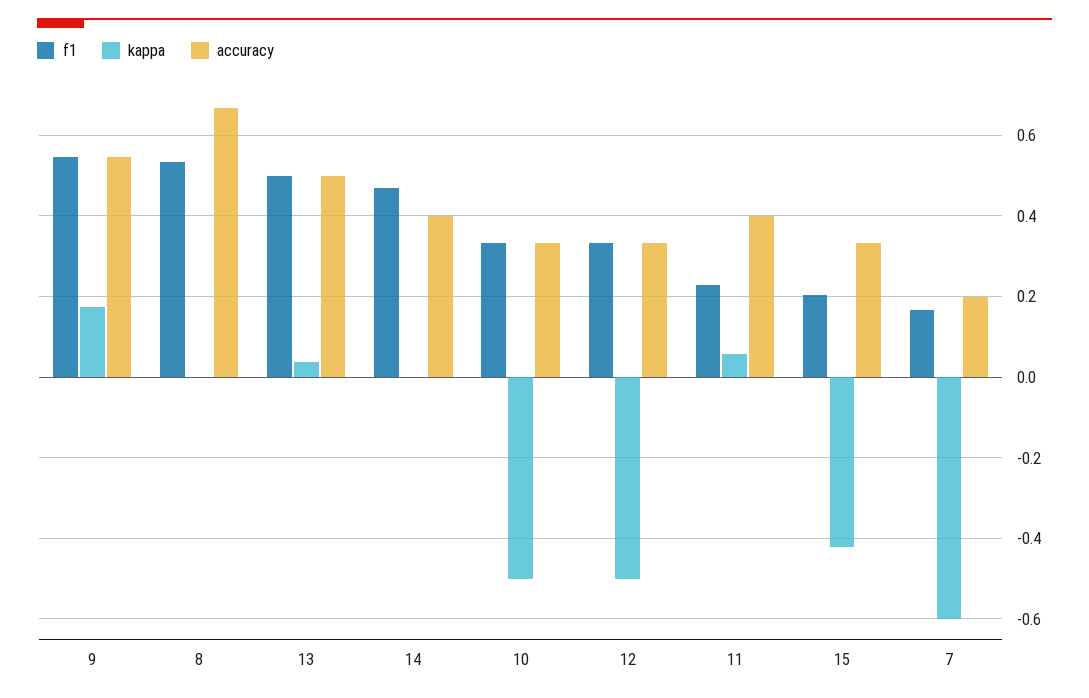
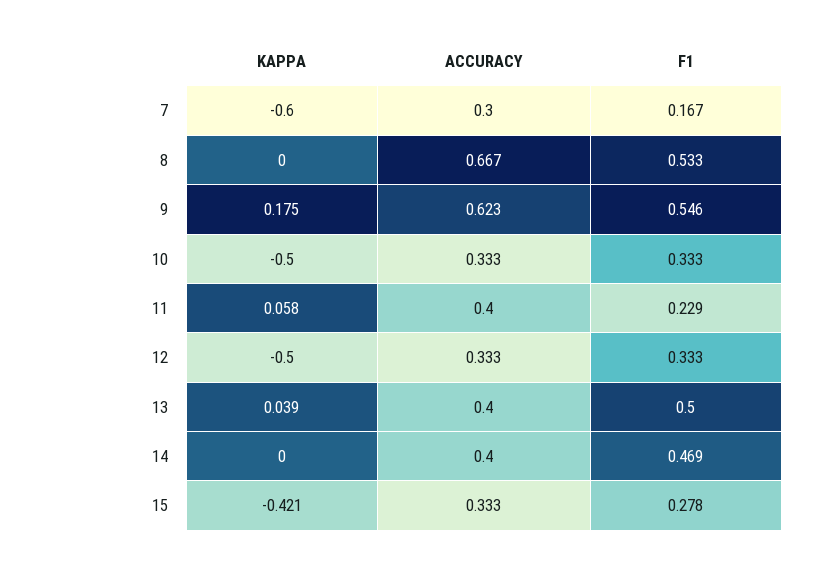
  {
    "f1": {
      "9": 0.546,
      "8": 0.533,
      "13": 0.5,
      "14": 0.469,
      "10": 0.333,
      "12": 0.333,
      "11": 0.229,
-     "15": 0.2,
+     "15": 0.278,
      "7": 0.167
    },
    "kappa": {
      "9": 0.175,
      "8": 0,
      "13": 0.039,
      "14": 0,
      "10": -0.5,
      "12": -0.5,
      "11": 0.058,
      "15": -0.421,
      "7": -0.6
    },
    "accuracy": {
-     "9": 0.54,
+     "9": 0.623,
      "8": 0.667,
-     "13": 0.5,
+     "13": 0.4,
      "14": 0.4,
      "10": 0.333,
      "12": 0.333,
      "11": 0.4,
      "15": 0.333,
-     "7": 0.2
+     "7": 0.3
    }
  }

